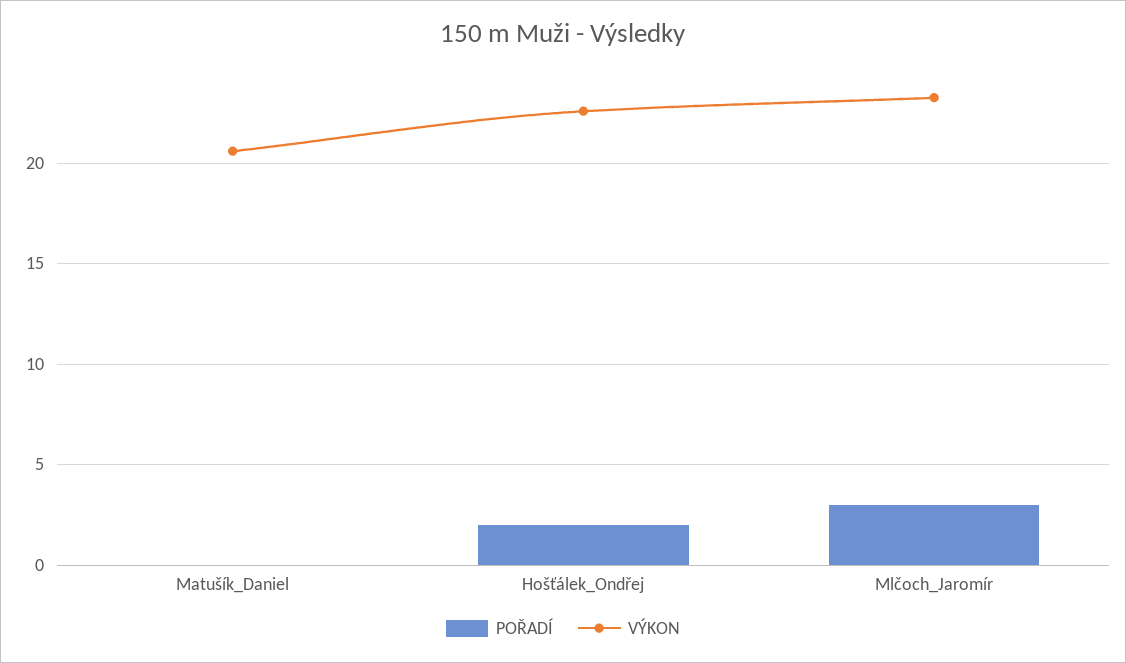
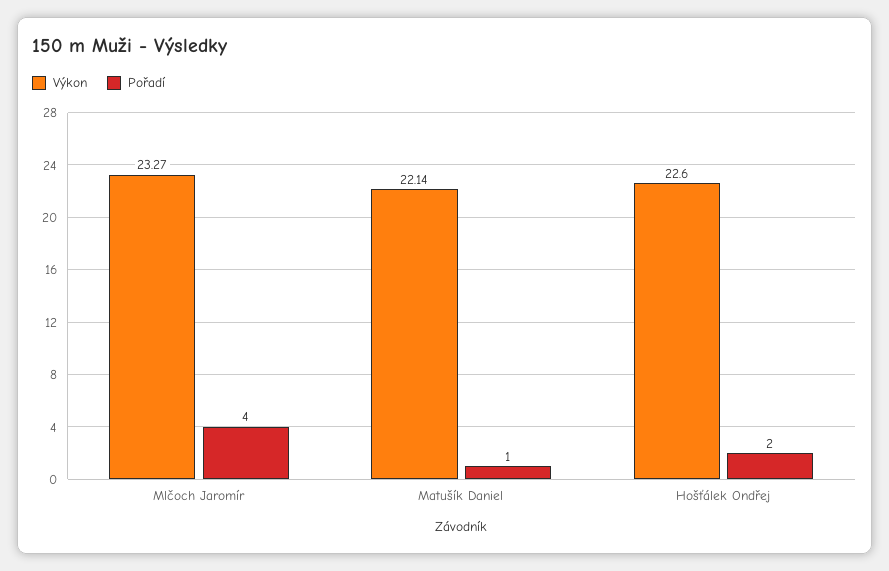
  {
    "POŘADÍ": {
-     "Matušík_Daniel": 0,
+     "Matušík_Daniel": 1,
      "Hošťálek_Ondřej": 2,
-     "Mlčoch_Jaromír": 3
+     "Mlčoch_Jaromír": 4
    },
    "VÝKON": {
-     "Matušík_Daniel": 20.5,
+     "Matušík_Daniel": 22.14,
      "Hošťálek_Ondřej": 22.6,
      "Mlčoch_Jaromír": 23.27
    }
  }

